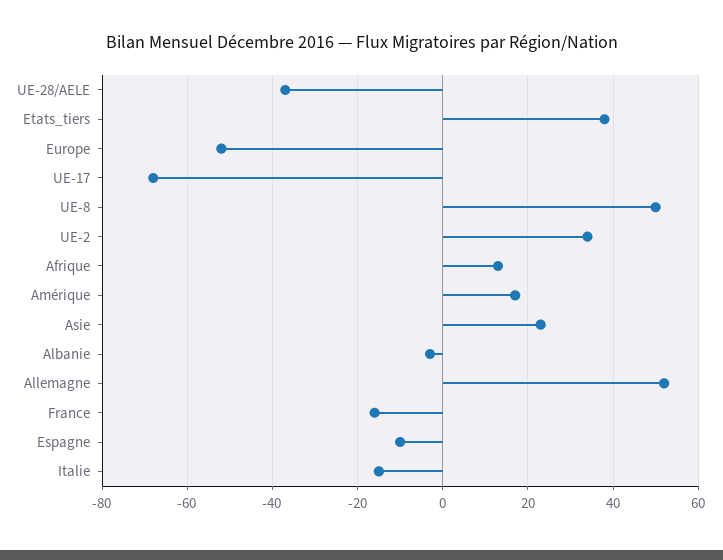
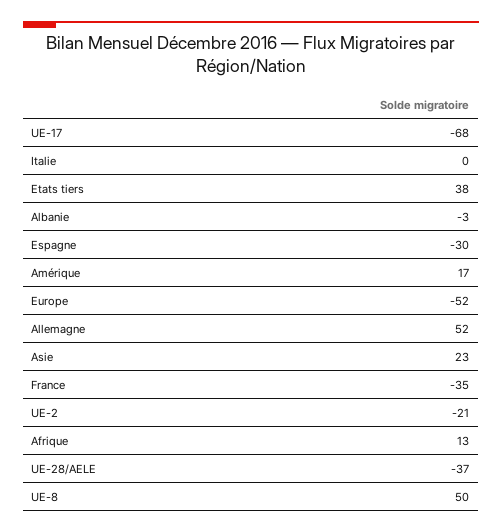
  {
    "UE-28/AELE": -37,
    "Etats_tiers": 38,
    "Europe": -52,
    "UE-17": -68,
    "UE-8": 50,
-   "UE-2": 35,
+   "UE-2": -21,
    "Afrique": 13,
    "Amérique": 17,
    "Asie": 23,
    "Albanie": -3,
    "Allemagne": 52,
-   "France": -15,
+   "France": -35,
-   "Espagne": -10,
+   "Espagne": -30,
-   "Italie": -15
+   "Italie": 0
  }

